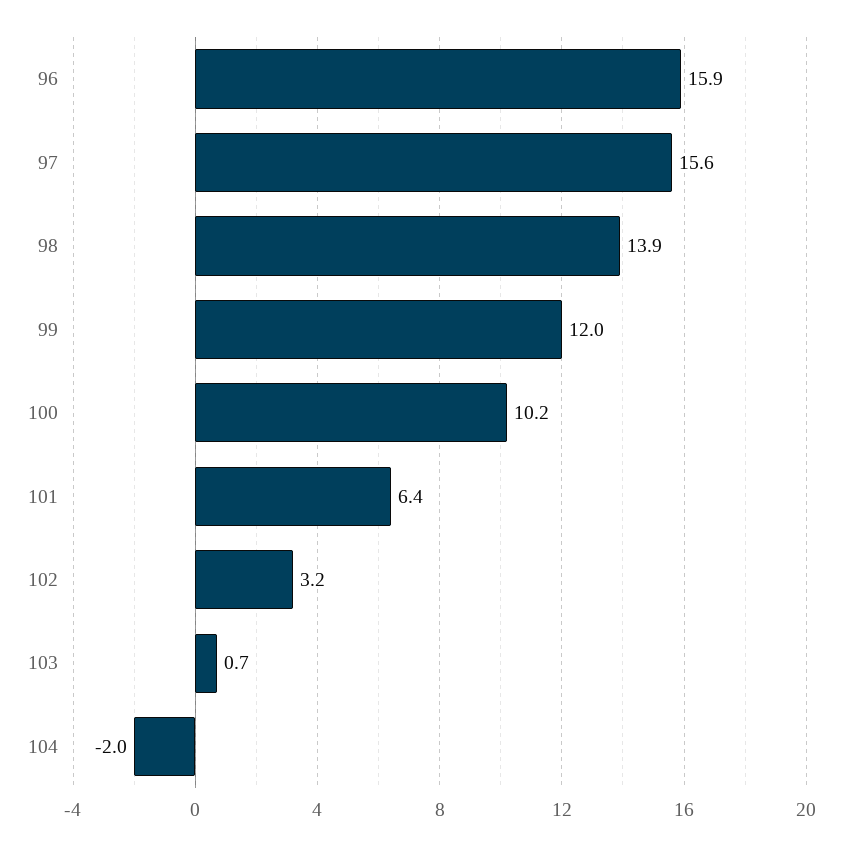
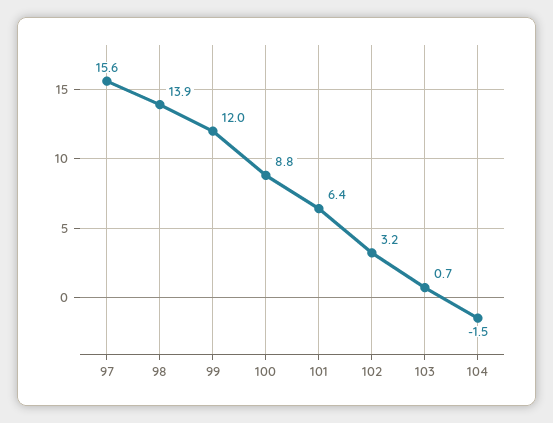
  {
-   "96": 15.9,
    "97": 15.6,
    "98": 13.9,
    "99": 12,
-   "100": 10.2,
+   "100": 8.8,
    "101": 6.4,
    "102": 3.2,
    "103": 0.7,
-   "104": -2
+   "104": -1.5
  }

